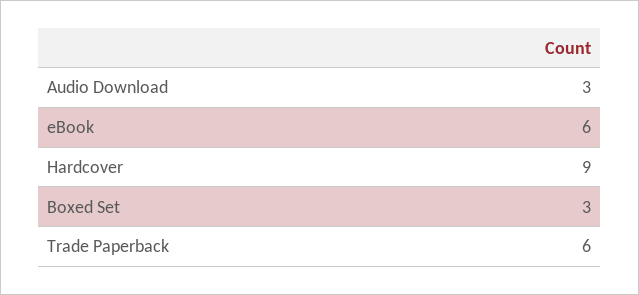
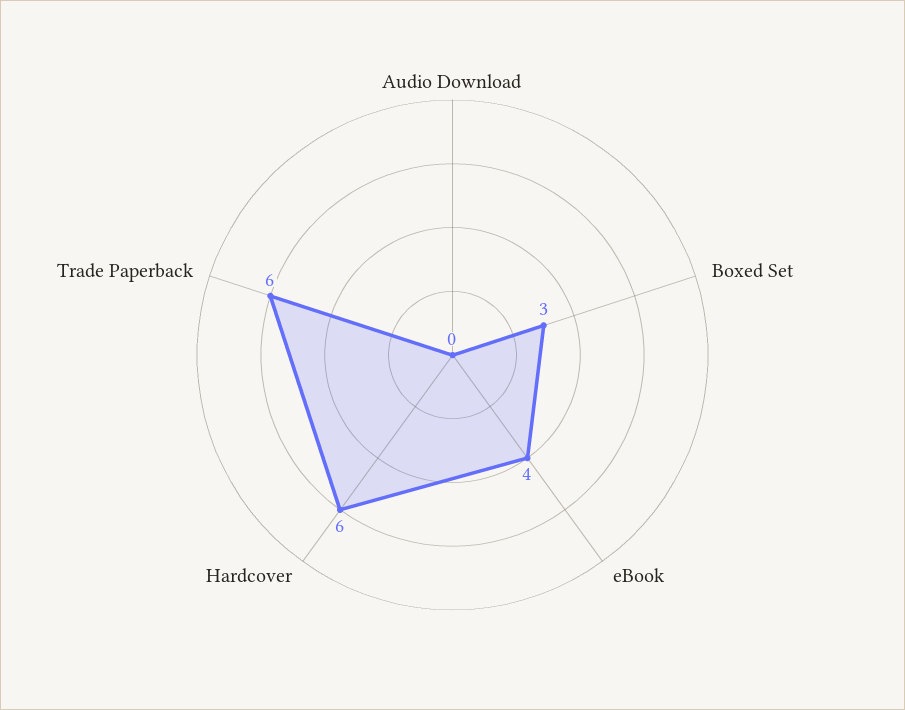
  {
-   "Audio Download": 3,
+   "Audio Download": 0,
-   "eBook": 6,
+   "eBook": 4,
-   "Hardcover": 9,
+   "Hardcover": 6,
    "Boxed Set": 3,
    "Trade Paperback": 6
  }

